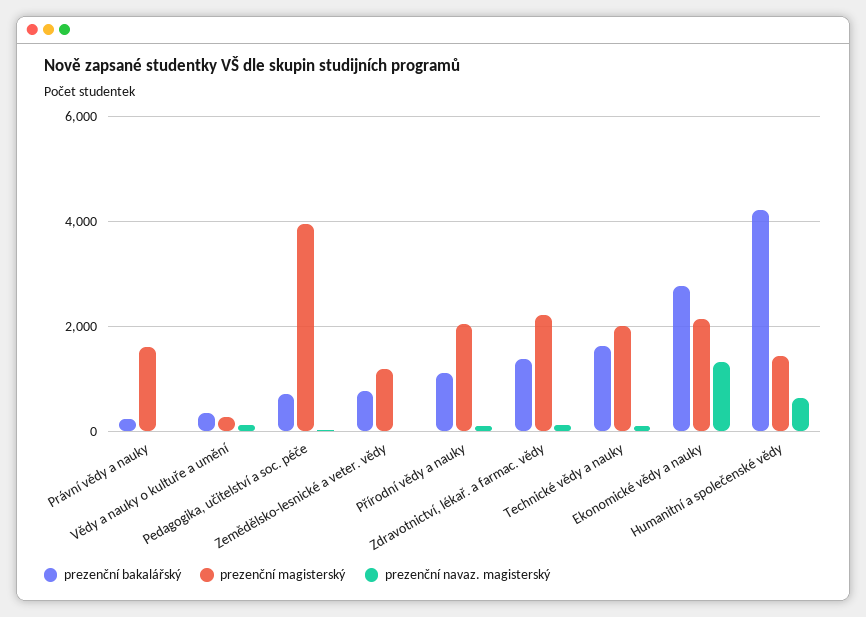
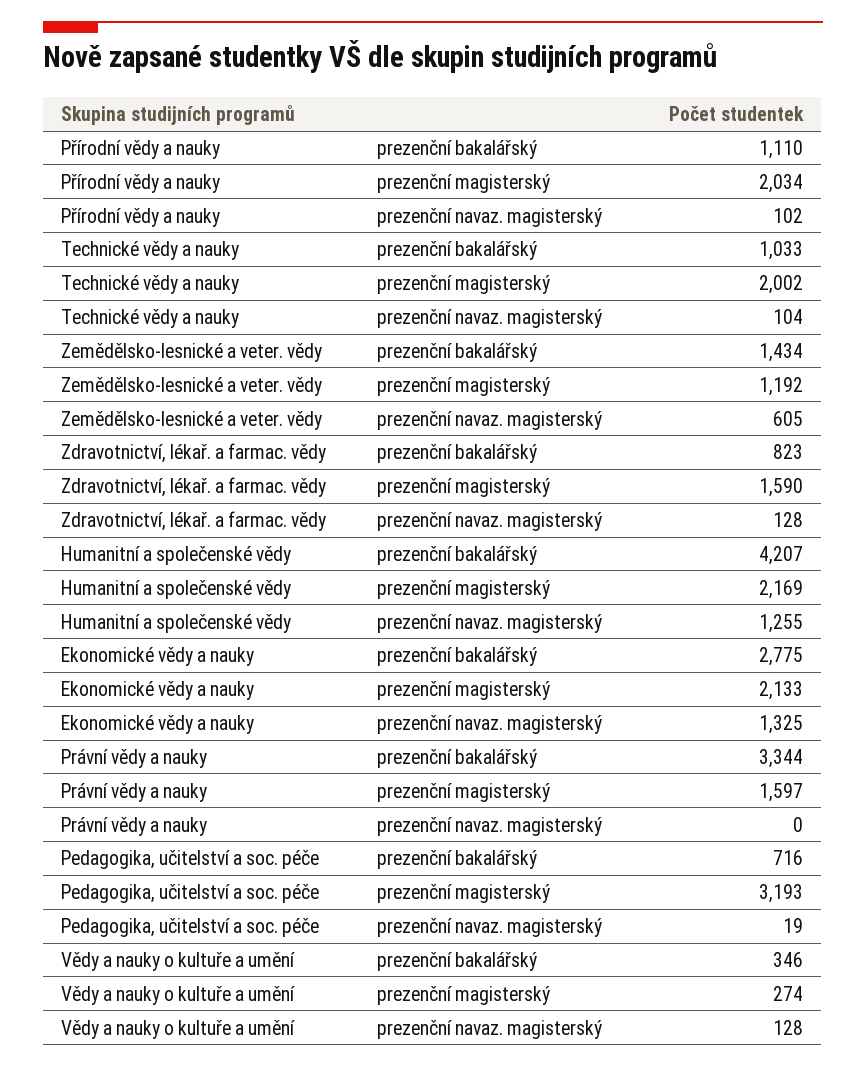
  {
    "prezenční bakalářský": {
-     "Právní vědy a nauky": 200,
+     "Právní vědy a nauky": 3344,
      "Vědy a nauky o kultuře a umění": 346,
      "Pedagogika, učitelství a soc. péče": 716,
-     "Zemědělsko-lesnické a veter. vědy": 800,
+     "Zemědělsko-lesnické a veter. vědy": 1434,
      "Přírodní vědy a nauky": 1110,
-     "Zdravotnictví, lékař. a farmac. vědy": 1400,
+     "Zdravotnictví, lékař. a farmac. vědy": 823,
-     "Technické vědy a nauky": 1600,
+     "Technické vědy a nauky": 1033,
      "Ekonomické vědy a nauky": 2775,
      "Humanitní a společenské vědy": 4207
    },
    "prezenční magisterský": {
      "Právní vědy a nauky": 1597,
      "Vědy a nauky o kultuře a umění": 274,
-     "Pedagogika, učitelství a soc. péče": 4000,
+     "Pedagogika, učitelství a soc. péče": 3193,
      "Zemědělsko-lesnické a veter. vědy": 1192,
      "Přírodní vědy a nauky": 2034,
-     "Zdravotnictví, lékař. a farmac. vědy": 2200,
+     "Zdravotnictví, lékař. a farmac. vědy": 1590,
      "Technické vědy a nauky": 2002,
      "Ekonomické vědy a nauky": 2133,
-     "Humanitní a společenské vědy": 1400
+     "Humanitní a společenské vědy": 2169
    },
    "prezenční navaz. magisterský": {
      "Právní vědy a nauky": 0,
      "Vědy a nauky o kultuře a umění": 128,
      "Pedagogika, učitelství a soc. péče": 19,
-     "Zemědělsko-lesnické a veter. vědy": 0,
+     "Zemědělsko-lesnické a veter. vědy": 605,
      "Přírodní vědy a nauky": 102,
      "Zdravotnictví, lékař. a farmac. vědy": 128,
      "Technické vědy a nauky": 104,
      "Ekonomické vědy a nauky": 1325,
-     "Humanitní a společenské vědy": 600
+     "Humanitní a společenské vědy": 1255
    }
  }

